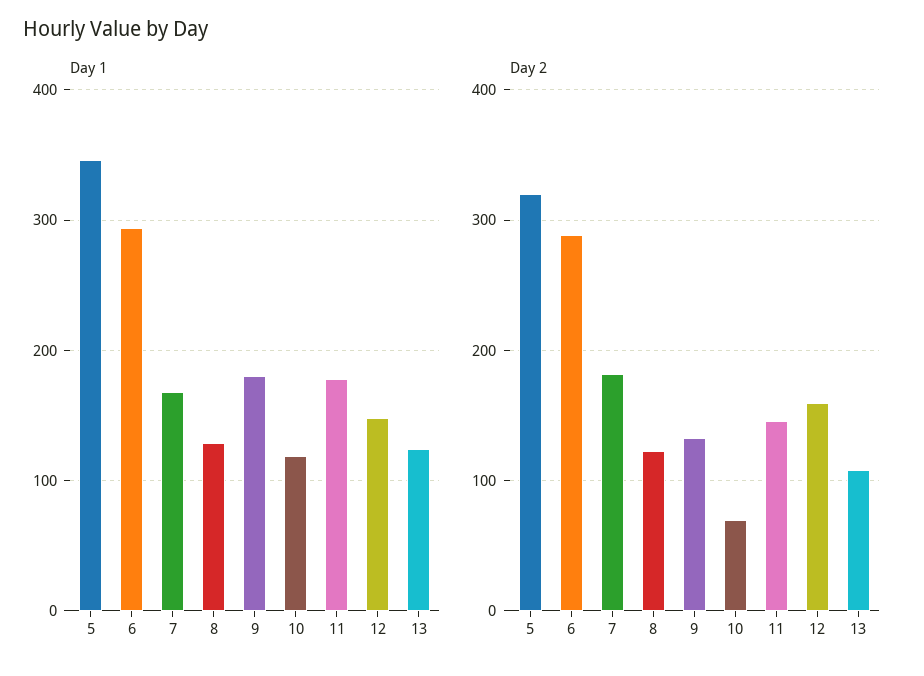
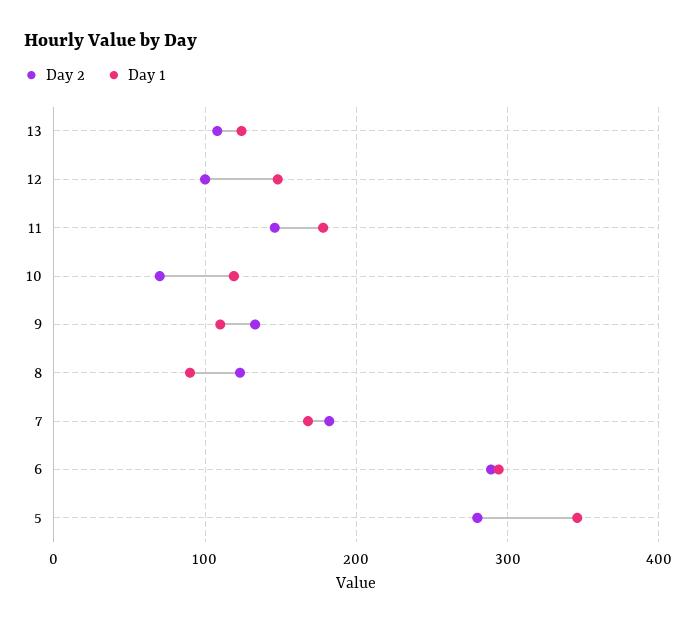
  {
    "Day 1": {
      "5": 350,
      "6": 290,
      "7": 170,
-     "8": 130,
+     "8": 90,
-     "9": 180,
+     "9": 110,
      "10": 120,
      "11": 180,
      "12": 150,
      "13": 120
    },
    "Day 2": {
-     "5": 320,
+     "5": 280,
      "6": 290,
      "7": 180,
      "8": 120,
      "9": 130,
      "10": 70,
      "11": 150,
-     "12": 160,
+     "12": 100,
      "13": 110
    }
  }

